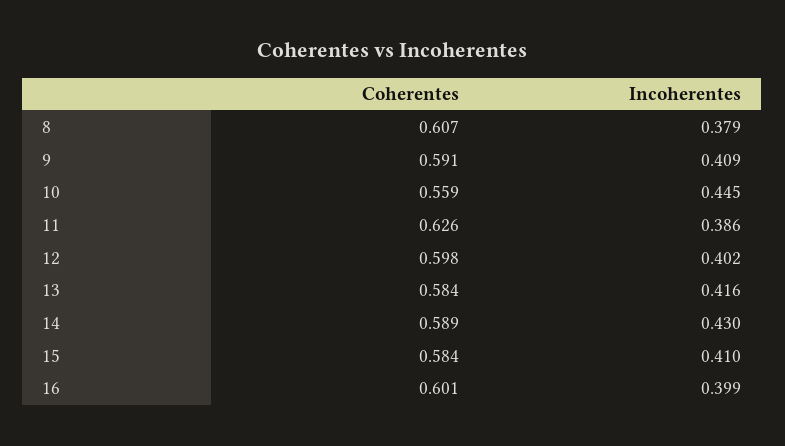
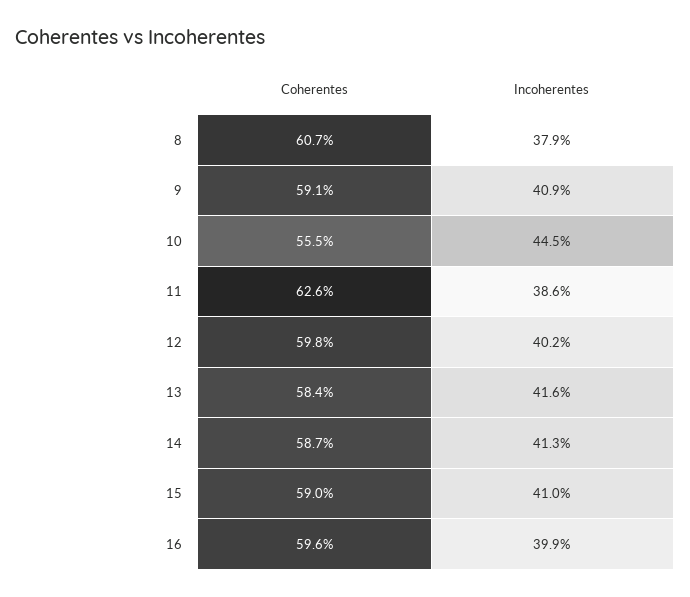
  {
    "Coherentes": {
      "8": 0.607,
      "9": 0.591,
-     "10": 0.559,
+     "10": 0.555,
      "11": 0.626,
      "12": 0.598,
      "13": 0.584,
-     "14": 0.589,
+     "14": 0.587,
-     "15": 0.584,
+     "15": 0.59,
-     "16": 0.601
+     "16": 0.596
    },
    "Incoherentes": {
      "8": 0.379,
      "9": 0.409,
      "10": 0.445,
      "11": 0.386,
      "12": 0.402,
      "13": 0.416,
-     "14": 0.43,
+     "14": 0.413,
      "15": 0.41,
      "16": 0.399
    }
  }

